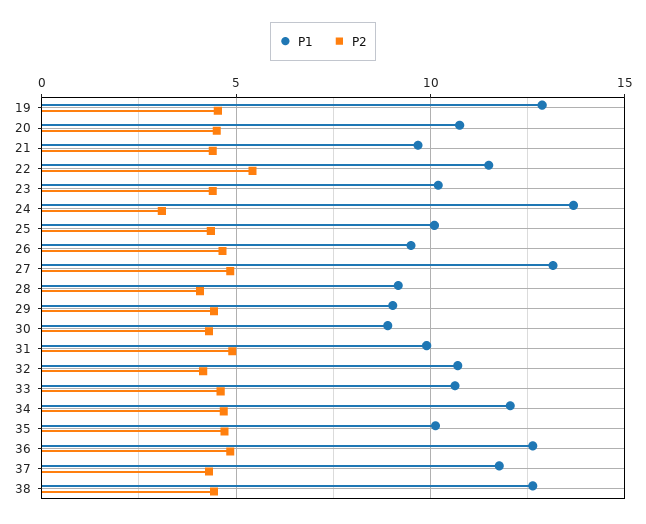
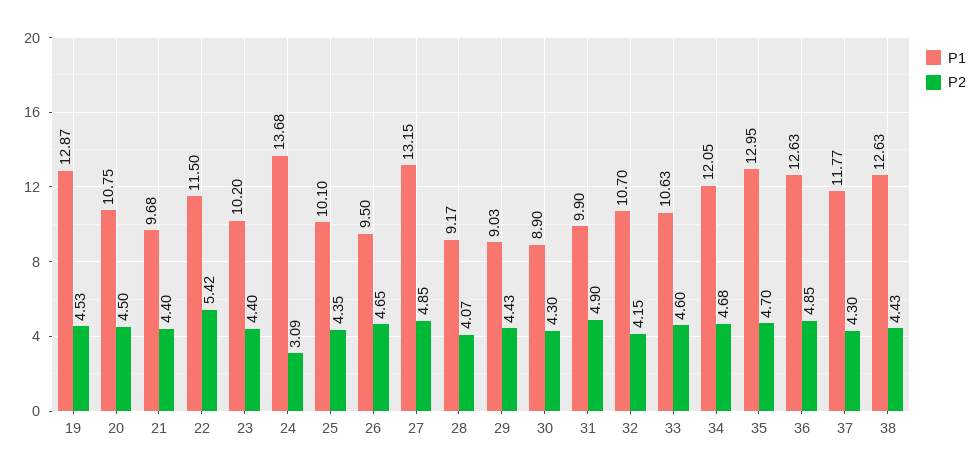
  {
    "P1": {
      "19": 12.87,
      "20": 10.75,
      "21": 9.68,
      "22": 11.5,
      "23": 10.2,
      "24": 13.68,
      "25": 10.1,
      "26": 9.5,
      "27": 13.15,
      "28": 9.17,
      "29": 9.03,
      "30": 8.9,
      "31": 9.9,
      "32": 10.7,
      "33": 10.63,
      "34": 12.05,
-     "35": 10,
+     "35": 12.95,
      "36": 12.63,
      "37": 11.77,
      "38": 12.63
    },
    "P2": {
      "19": 4.53,
      "20": 4.5,
      "21": 4.4,
      "22": 5.42,
      "23": 4.4,
      "24": 3.09,
      "25": 4.35,
      "26": 4.65,
      "27": 4.85,
      "28": 4.07,
      "29": 4.43,
      "30": 4.3,
      "31": 4.9,
      "32": 4.15,
      "33": 4.6,
      "34": 4.68,
      "35": 4.7,
      "36": 4.85,
      "37": 4.3,
      "38": 4.43
    }
  }

